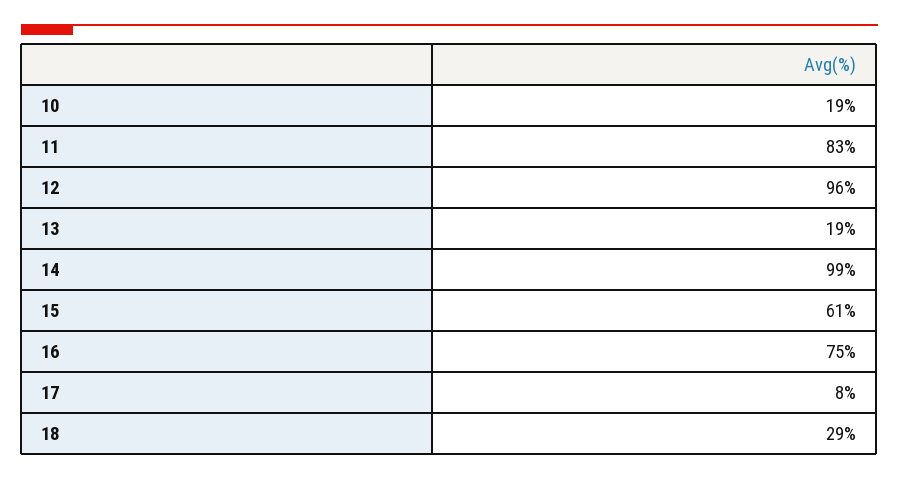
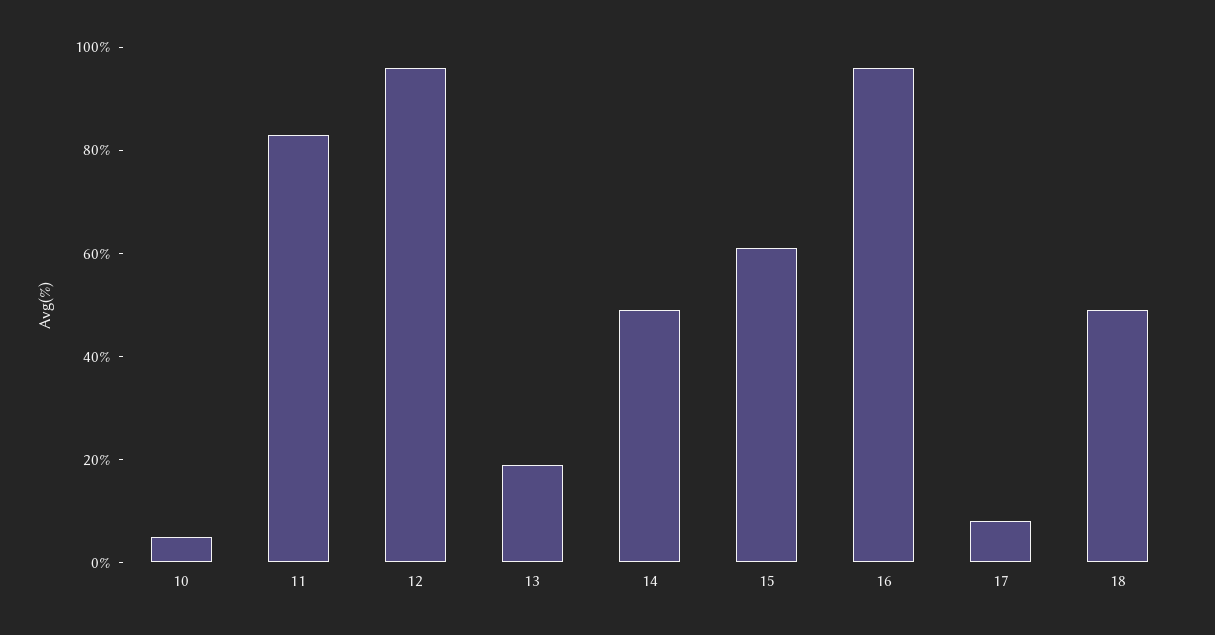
  {
-   "10": 19,
+   "10": 5,
    "11": 83,
    "12": 96,
    "13": 19,
-   "14": 99,
+   "14": 50,
    "15": 61,
-   "16": 75,
+   "16": 95,
    "17": 8,
-   "18": 29
+   "18": 50
  }

